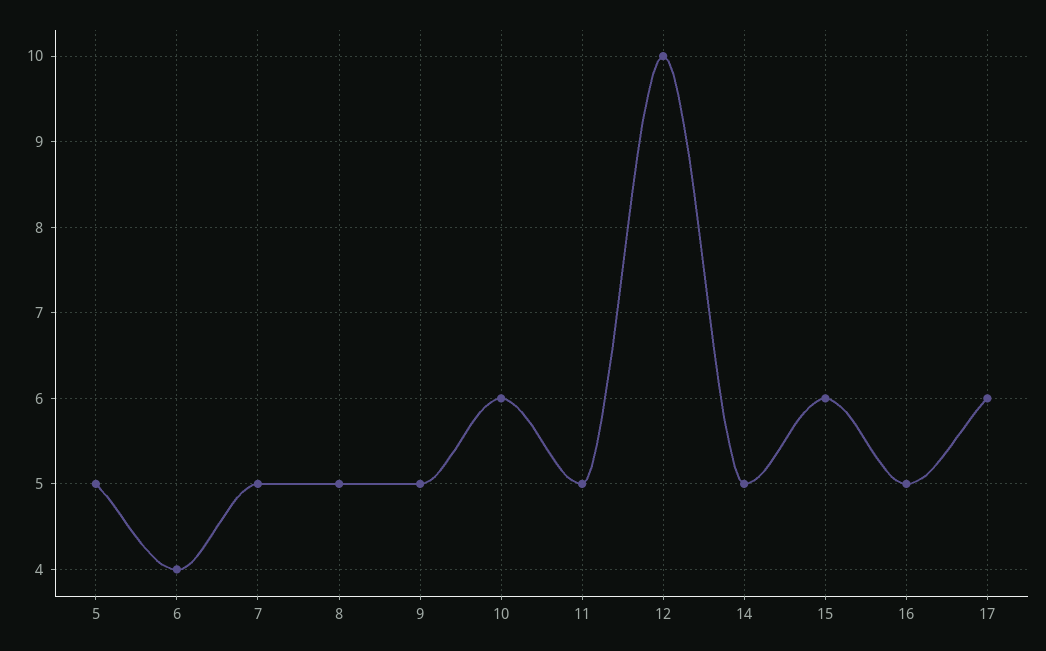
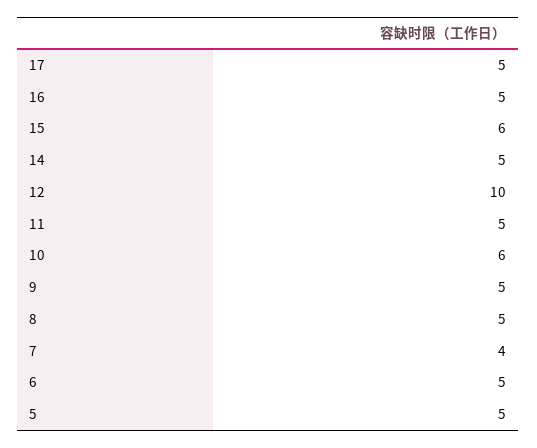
  {
    "5": 5,
-   "6": 4,
+   "6": 5,
-   "7": 5,
+   "7": 4,
    "8": 5,
    "9": 5,
    "10": 6,
    "11": 5,
    "12": 10,
    "14": 5,
    "15": 6,
    "16": 5,
-   "17": 6
+   "17": 5
  }

